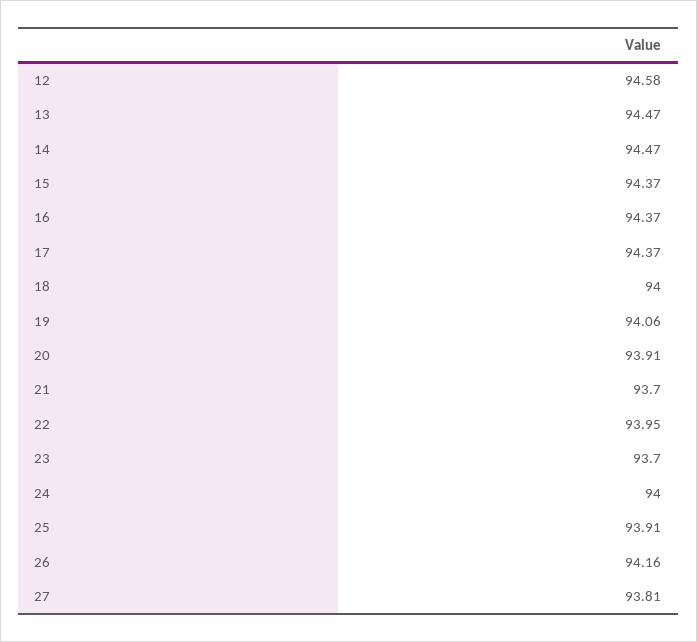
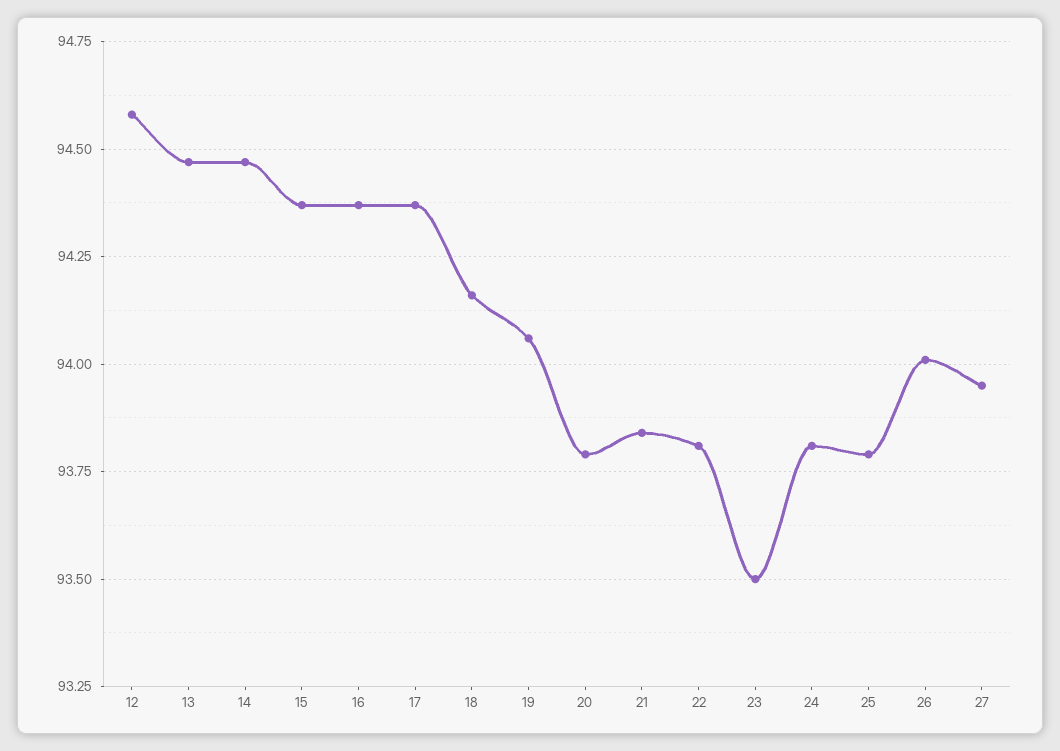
  {
    "12": 94.58,
    "13": 94.47,
    "14": 94.47,
    "15": 94.37,
    "16": 94.37,
    "17": 94.37,
-   "18": 94,
+   "18": 94.15,
    "19": 94.06,
-   "20": 93.91,
+   "20": 93.8,
-   "21": 93.7,
+   "21": 93.85,
-   "22": 93.95,
+   "22": 93.8,
-   "23": 93.7,
+   "23": 93.5,
-   "24": 94,
+   "24": 93.8,
-   "25": 93.91,
+   "25": 93.8,
-   "26": 94.16,
+   "26": 94,
-   "27": 93.81
+   "27": 93.95
  }

